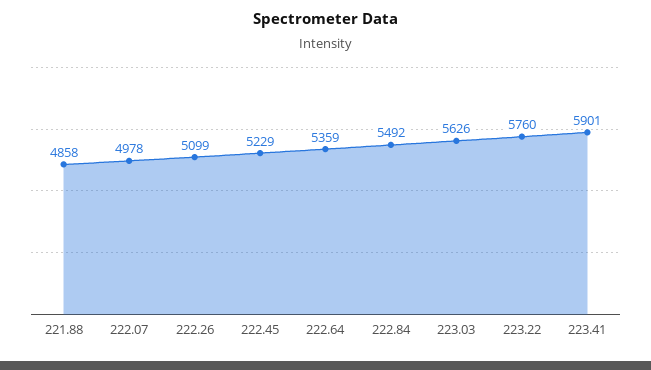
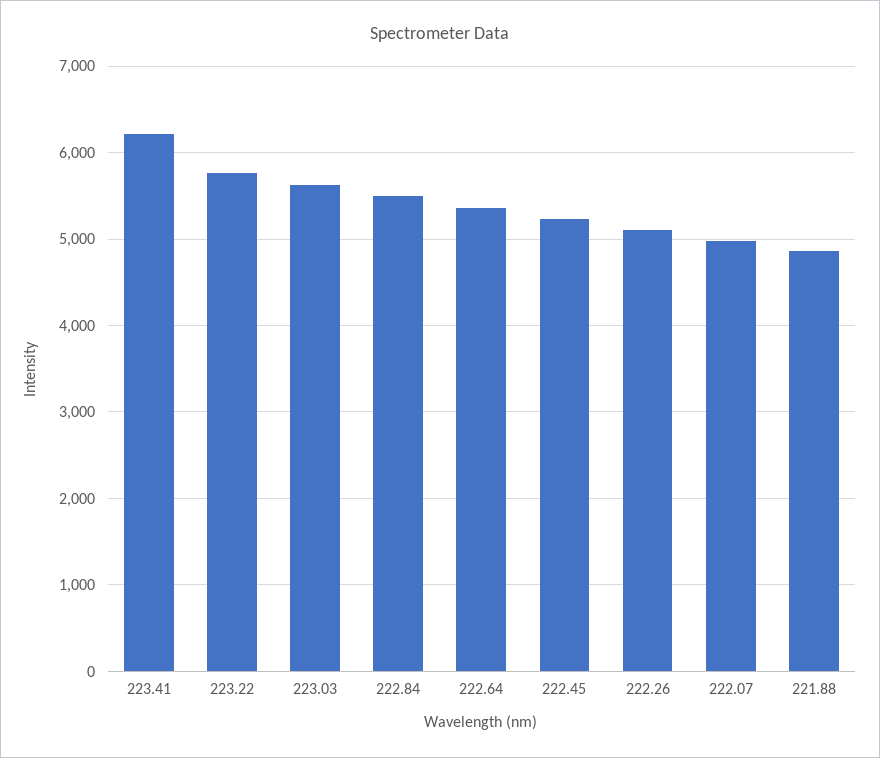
  {
    "221.88": 4858,
    "222.07": 4978,
    "222.26": 5099,
    "222.45": 5229,
    "222.64": 5359,
    "222.84": 5492,
    "223.03": 5626,
    "223.22": 5760,
-   "223.41": 5901
+   "223.41": 6200
  }

